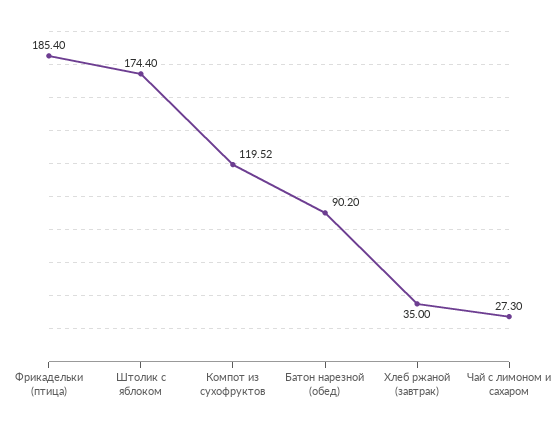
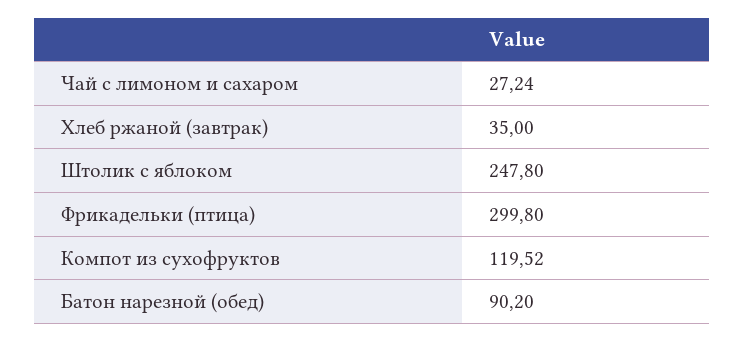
  {
-   "Фрикадельки (птица)": 185.4,
+   "Фрикадельки (птица)": 299.8,
-   "Штолик с яблоком": 174.4,
+   "Штолик с яблоком": 247.8,
    "Компот из сухофруктов": 119.52,
    "Батон нарезной (обед)": 90.2,
    "Хлеб ржаной (завтрак)": 35,
-   "Чай с лимоном и сахаром": 27.3
+   "Чай с лимоном и сахаром": 27.24
  }

